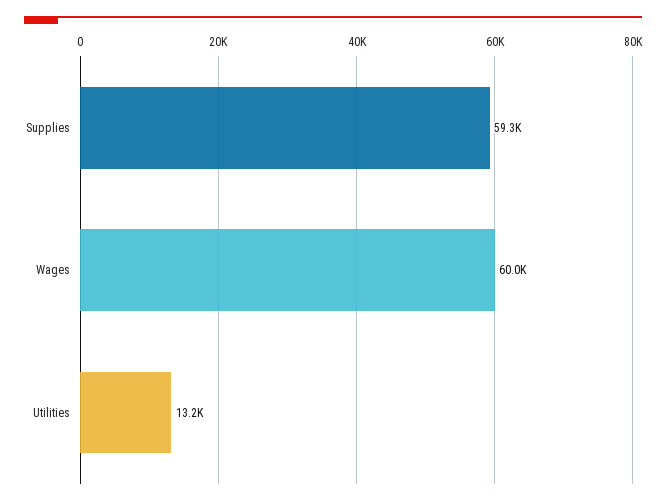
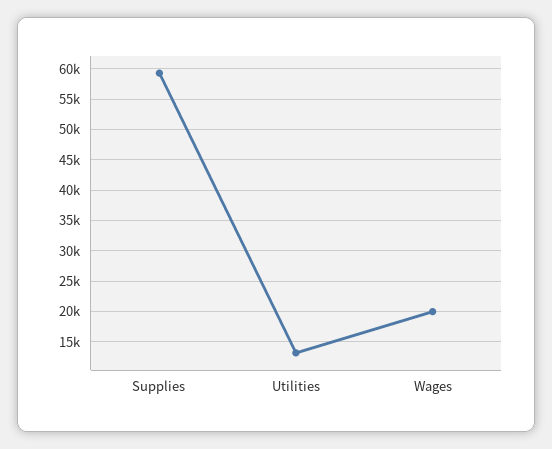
  {
    "Supplies": 59300,
-   "Wages": 60000,
+   "Wages": 20000,
    "Utilities": 13200
  }

